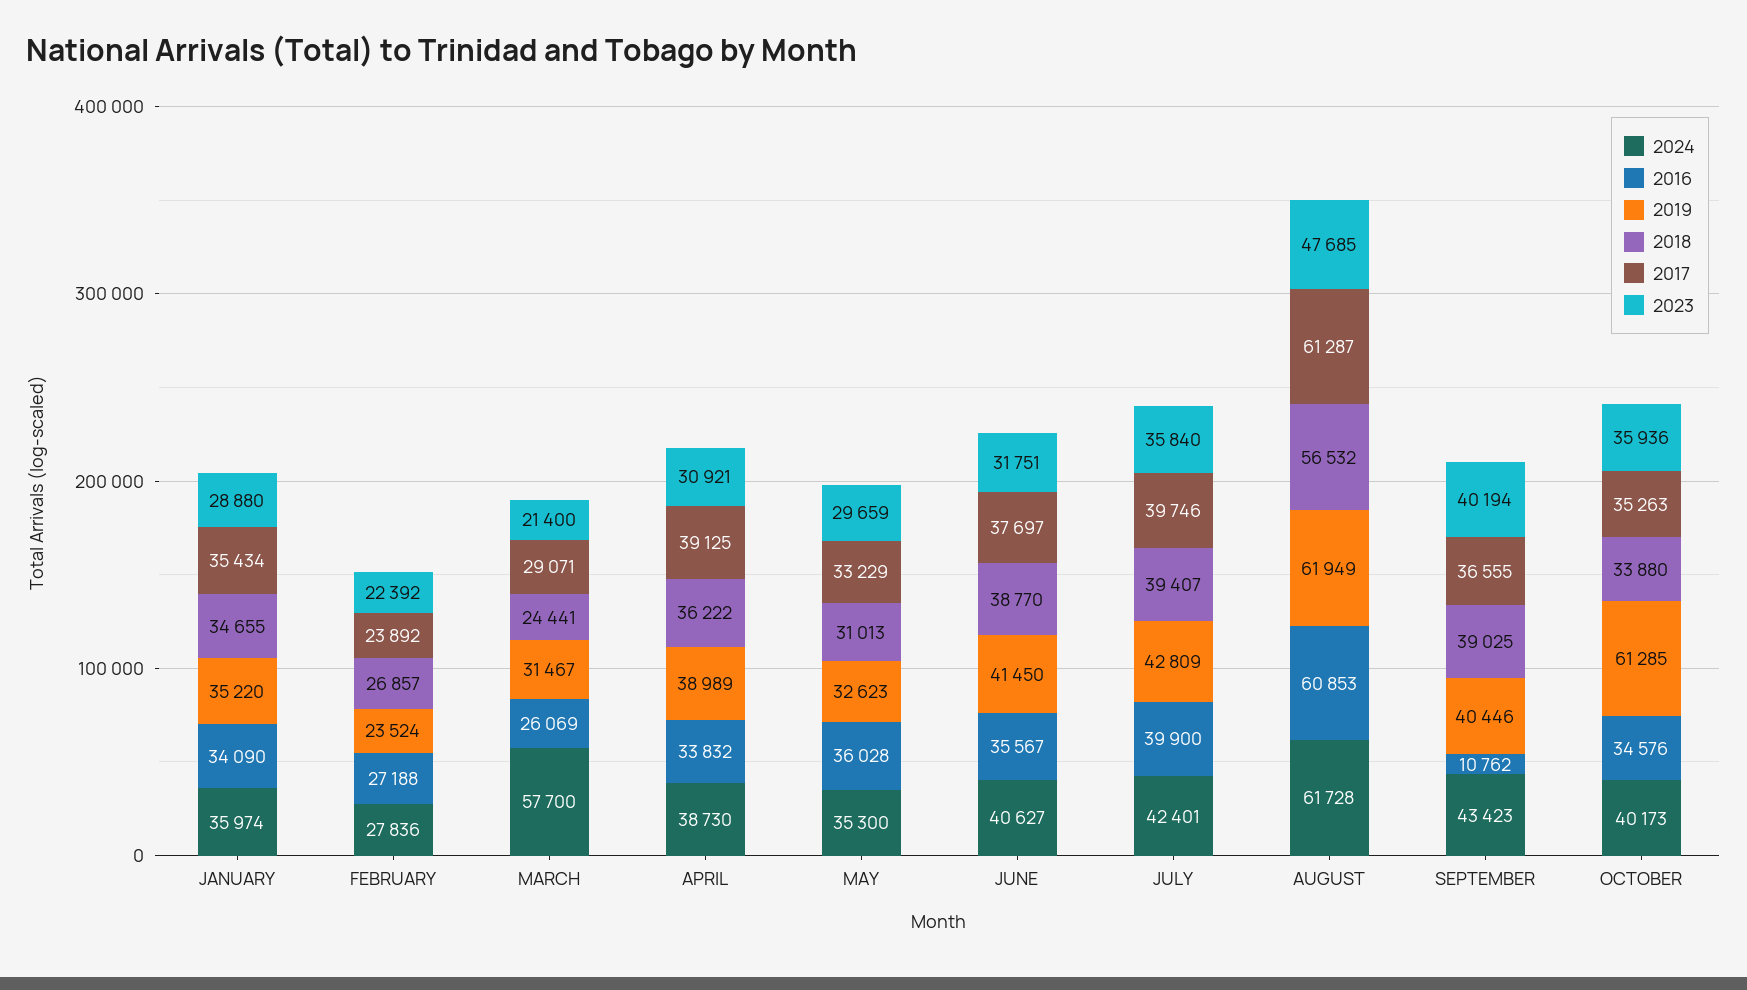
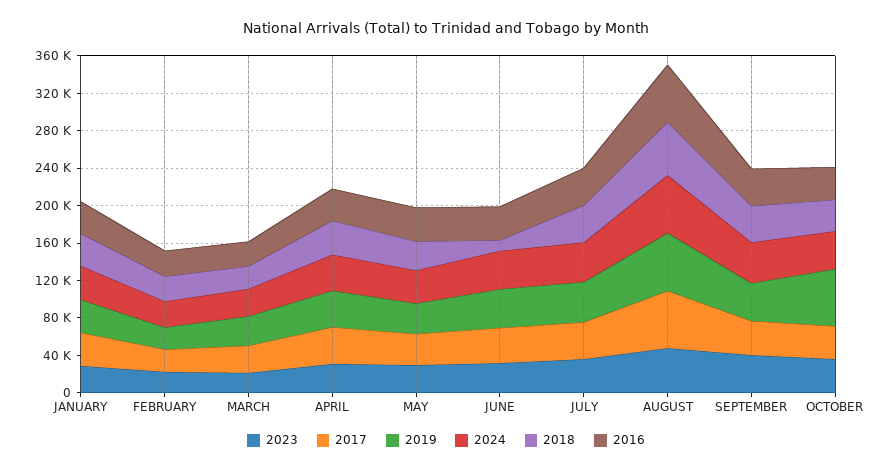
  {
    "2024": {
      "JANUARY": 35974,
      "FEBRUARY": 27836,
-     "MARCH": 57700,
+     "MARCH": 30000,
      "APRIL": 38730,
      "MAY": 35300,
      "JUNE": 40627,
      "JULY": 42401,
      "AUGUST": 61728,
      "SEPTEMBER": 43423,
      "OCTOBER": 40173
    },
    "2016": {
      "JANUARY": 34090,
      "FEBRUARY": 27188,
      "MARCH": 26069,
      "APRIL": 33832,
      "MAY": 36028,
      "JUNE": 35567,
      "JULY": 39900,
      "AUGUST": 60853,
-     "SEPTEMBER": 10762,
+     "SEPTEMBER": 40000,
      "OCTOBER": 34576
    },
    "2019": {
      "JANUARY": 35220,
      "FEBRUARY": 23524,
      "MARCH": 31467,
      "APRIL": 38989,
      "MAY": 32623,
      "JUNE": 41450,
      "JULY": 42809,
      "AUGUST": 61949,
      "SEPTEMBER": 40446,
      "OCTOBER": 61285
    },
    "2018": {
      "JANUARY": 34655,
      "FEBRUARY": 26857,
      "MARCH": 24441,
      "APRIL": 36222,
      "MAY": 31013,
-     "JUNE": 38770,
+     "JUNE": 10000,
      "JULY": 39407,
      "AUGUST": 56532,
      "SEPTEMBER": 39025,
      "OCTOBER": 33880
    },
    "2017": {
      "JANUARY": 35434,
      "FEBRUARY": 23892,
      "MARCH": 29071,
      "APRIL": 39125,
      "MAY": 33229,
      "JUNE": 37697,
      "JULY": 39746,
      "AUGUST": 61287,
      "SEPTEMBER": 36555,
      "OCTOBER": 35263
    },
    "2023": {
      "JANUARY": 28880,
      "FEBRUARY": 22392,
      "MARCH": 21400,
      "APRIL": 30921,
      "MAY": 29659,
      "JUNE": 31751,
      "JULY": 35840,
      "AUGUST": 47685,
      "SEPTEMBER": 40194,
      "OCTOBER": 35936
    }
  }

